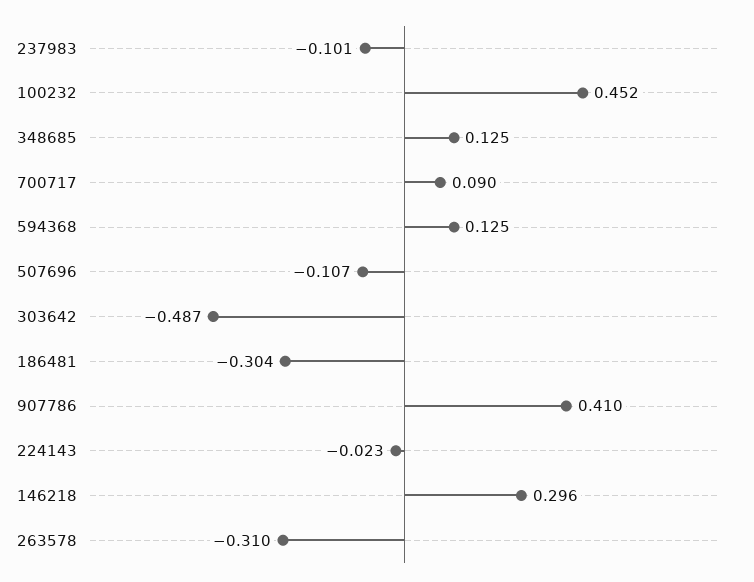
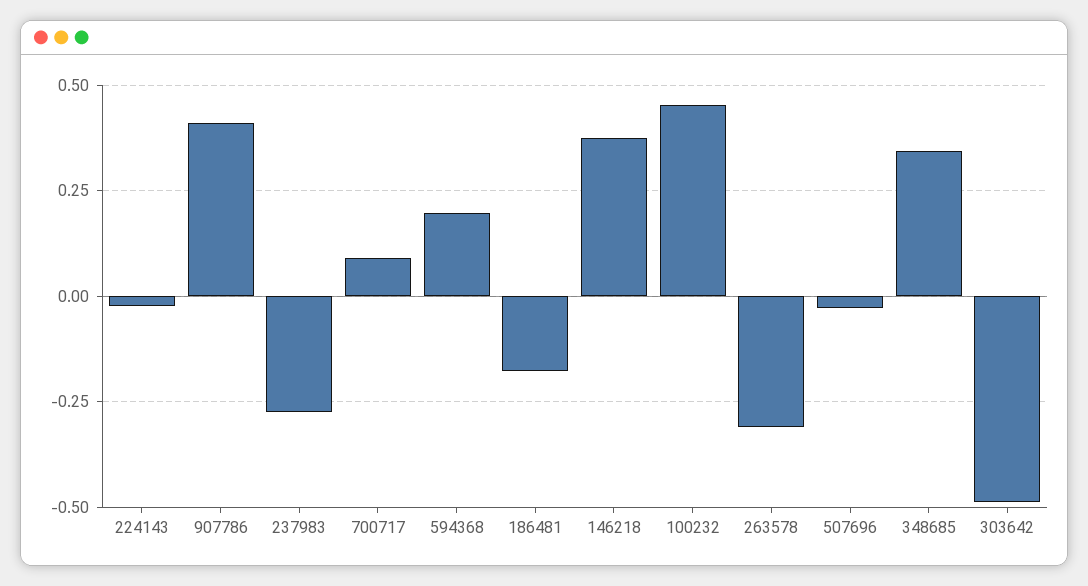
  {
-   "237983": -0.101,
+   "237983": -0.275,
    "100232": 0.452,
-   "348685": 0.125,
+   "348685": 0.35,
    "700717": 0.09,
-   "594368": 0.125,
+   "594368": 0.2,
-   "507696": -0.107,
+   "507696": -0.025,
    "303642": -0.487,
-   "186481": -0.304,
+   "186481": -0.175,
    "907786": 0.41,
    "224143": -0.023,
-   "146218": 0.296,
+   "146218": 0.375,
    "263578": -0.31
  }

